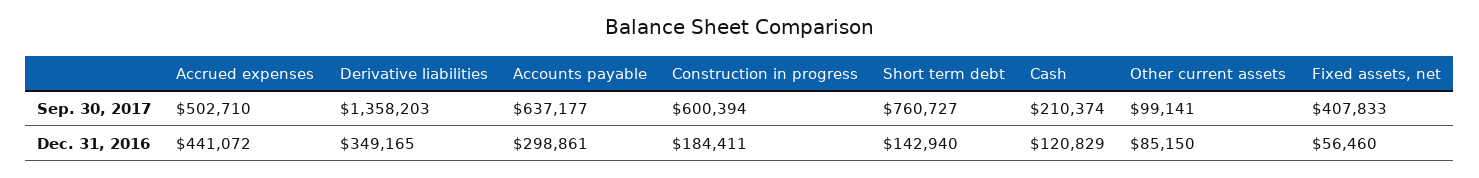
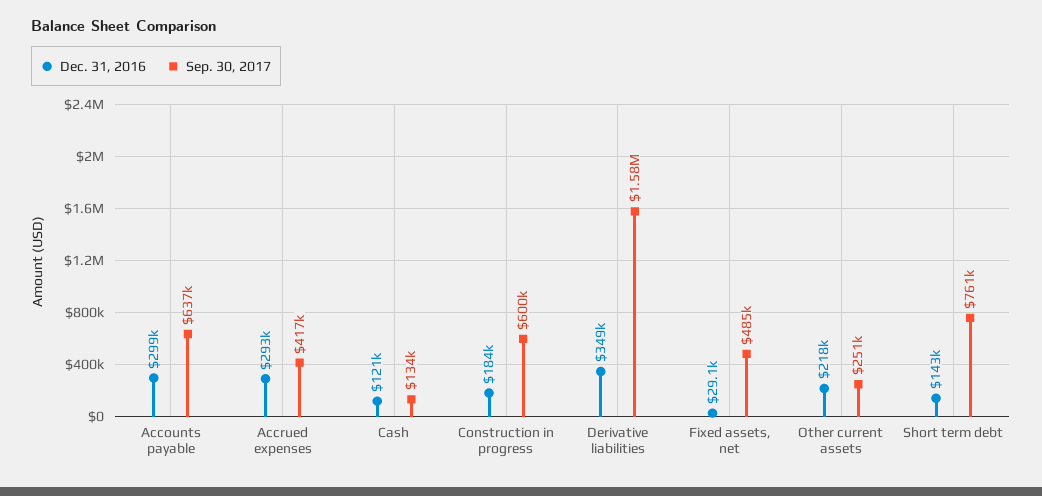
  {
    "Sep. 30, 2017": {
-     "Accrued expenses": 502710,
+     "Accrued expenses": 417000,
-     "Derivative liabilities": 1358203,
+     "Derivative liabilities": 1580000,
      "Accounts payable": 637177,
      "Construction in progress": 600394,
      "Short term debt": 760727,
-     "Cash": 210374,
+     "Cash": 134000,
-     "Other current assets": 99141,
+     "Other current assets": 251000,
-     "Fixed assets, net": 407833
+     "Fixed assets, net": 485000
    },
    "Dec. 31, 2016": {
-     "Accrued expenses": 441072,
+     "Accrued expenses": 293000,
      "Derivative liabilities": 349165,
      "Accounts payable": 298861,
      "Construction in progress": 184411,
      "Short term debt": 142940,
      "Cash": 120829,
-     "Other current assets": 85150,
+     "Other current assets": 218000,
-     "Fixed assets, net": 56460
+     "Fixed assets, net": 29100
    }
  }

